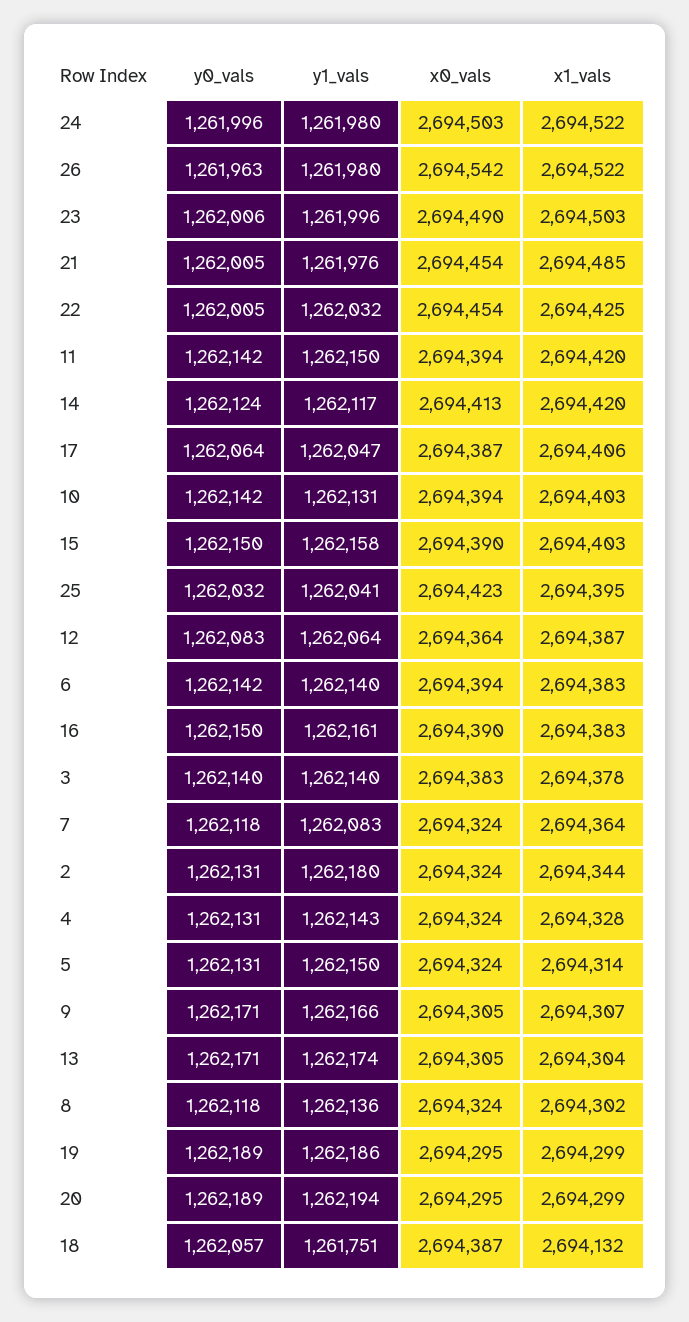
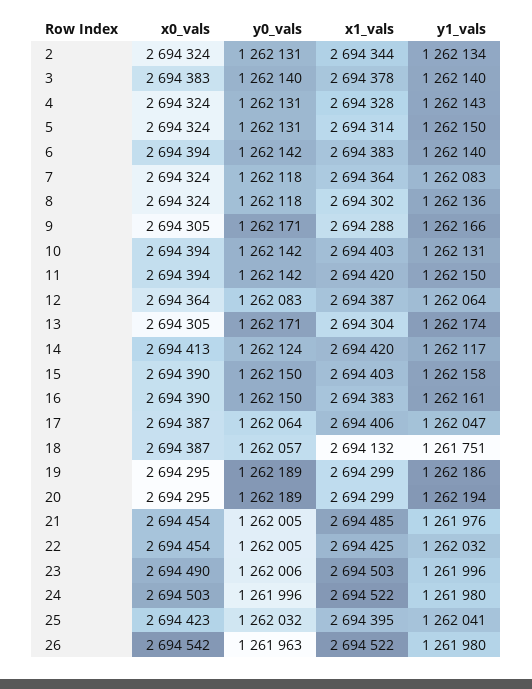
  {
    "y0_vals": {
      "24": 1261996,
      "26": 1261963,
      "23": 1262006,
      "21": 1262005,
      "22": 1262005,
      "11": 1262142,
      "14": 1262124,
      "17": 1262064,
      "10": 1262142,
      "15": 1262150,
      "25": 1262032,
      "12": 1262083,
      "6": 1262142,
      "16": 1262150,
      "3": 1262140,
      "7": 1262118,
      "2": 1262131,
      "4": 1262131,
      "5": 1262131,
      "9": 1262171,
      "13": 1262171,
      "8": 1262118,
      "19": 1262189,
      "20": 1262189,
      "18": 1262057
    },
    "y1_vals": {
      "24": 1261980,
      "26": 1261980,
      "23": 1261996,
      "21": 1261976,
      "22": 1262032,
      "11": 1262150,
      "14": 1262117,
      "17": 1262047,
      "10": 1262131,
      "15": 1262158,
      "25": 1262041,
      "12": 1262064,
      "6": 1262140,
      "16": 1262161,
      "3": 1262140,
      "7": 1262083,
-     "2": 1262180,
+     "2": 1262134,
      "4": 1262143,
      "5": 1262150,
      "9": 1262166,
      "13": 1262174,
      "8": 1262136,
      "19": 1262186,
      "20": 1262194,
      "18": 1261751
    },
    "x0_vals": {
      "24": 2694503,
      "26": 2694542,
      "23": 2694490,
      "21": 2694454,
      "22": 2694454,
      "11": 2694394,
      "14": 2694413,
      "17": 2694387,
      "10": 2694394,
      "15": 2694390,
      "25": 2694423,
      "12": 2694364,
      "6": 2694394,
      "16": 2694390,
      "3": 2694383,
      "7": 2694324,
      "2": 2694324,
      "4": 2694324,
      "5": 2694324,
      "9": 2694305,
      "13": 2694305,
      "8": 2694324,
      "19": 2694295,
      "20": 2694295,
      "18": 2694387
    },
    "x1_vals": {
      "24": 2694522,
      "26": 2694522,
      "23": 2694503,
      "21": 2694485,
      "22": 2694425,
      "11": 2694420,
      "14": 2694420,
      "17": 2694406,
      "10": 2694403,
      "15": 2694403,
      "25": 2694395,
      "12": 2694387,
      "6": 2694383,
      "16": 2694383,
      "3": 2694378,
      "7": 2694364,
      "2": 2694344,
      "4": 2694328,
      "5": 2694314,
-     "9": 2694307,
+     "9": 2694288,
      "13": 2694304,
      "8": 2694302,
      "19": 2694299,
      "20": 2694299,
      "18": 2694132
    }
  }

